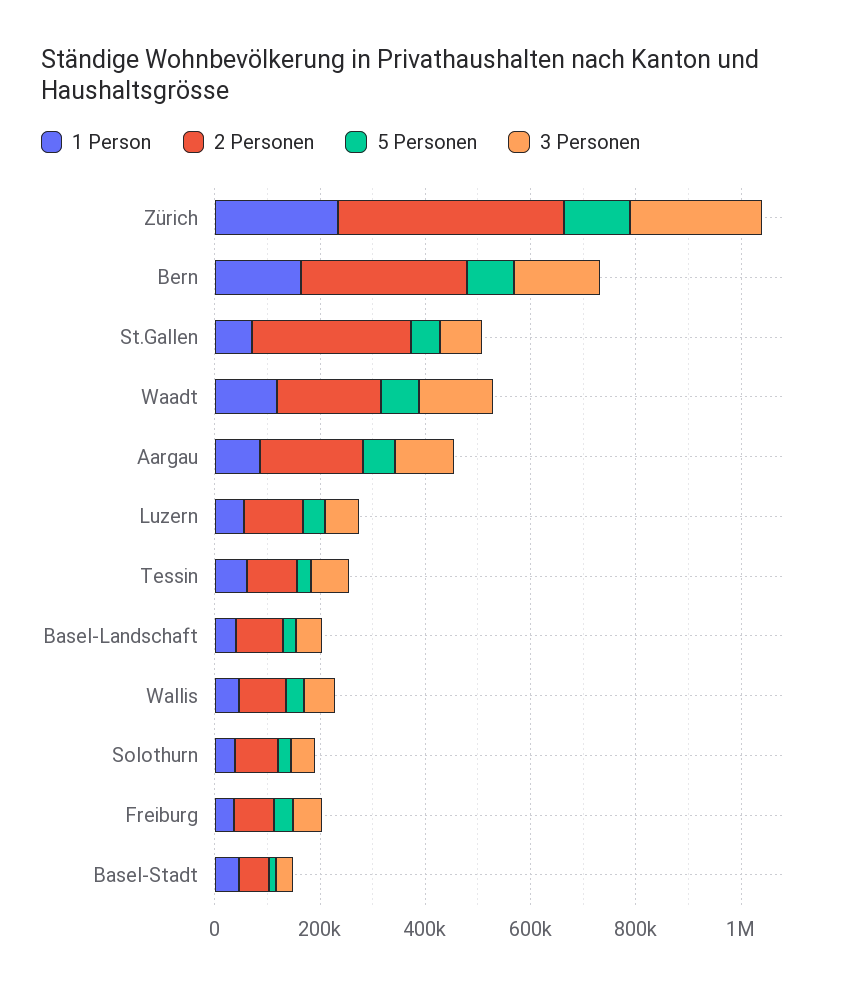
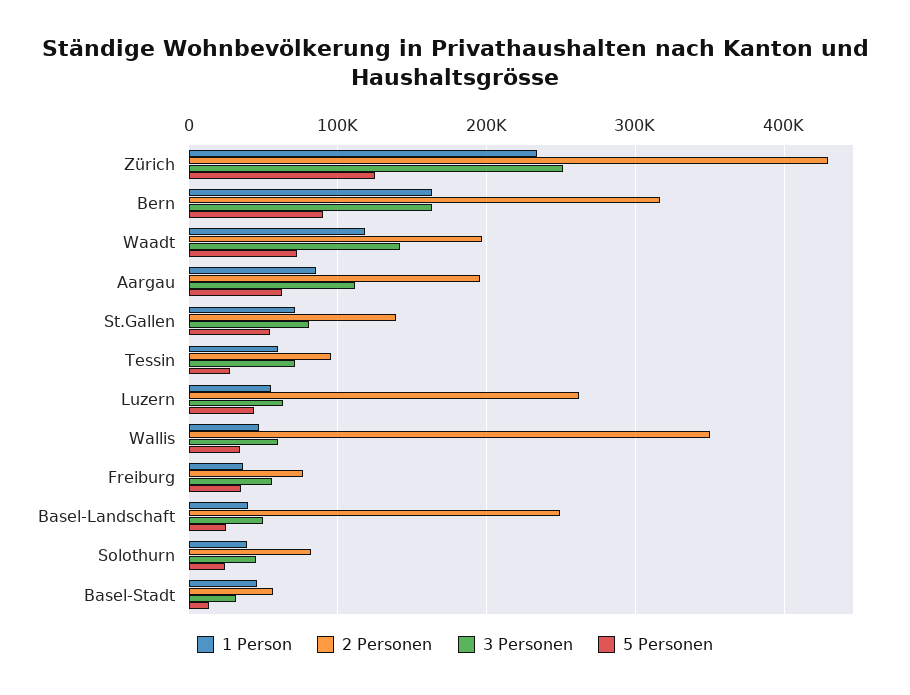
  {
    "1 Person": {
      "Zürich": 230000,
      "Bern": 160000,
      "St.Gallen": 70000,
      "Waadt": 120000,
      "Aargau": 90000,
      "Luzern": 60000,
      "Tessin": 60000,
      "Basel-Landschaft": 40000,
      "Wallis": 50000,
      "Solothurn": 40000,
      "Freiburg": 40000,
      "Basel-Stadt": 50000
    },
    "2 Personen": {
      "Zürich": 430000,
      "Bern": 320000,
-     "St.Gallen": 300000,
+     "St.Gallen": 140000,
      "Waadt": 200000,
      "Aargau": 200000,
-     "Luzern": 100000,
+     "Luzern": 260000,
      "Tessin": 100000,
-     "Basel-Landschaft": 100000,
+     "Basel-Landschaft": 250000,
-     "Wallis": 100000,
+     "Wallis": 350000,
      "Solothurn": 80000,
      "Freiburg": 80000,
      "Basel-Stadt": 60000
    },
    "5 Personen": {
      "Zürich": 130000,
      "Bern": 90000,
      "St.Gallen": 50000,
      "Waadt": 70000,
      "Aargau": 60000,
      "Luzern": 40000,
      "Tessin": 30000,
      "Basel-Landschaft": 20000,
      "Wallis": 30000,
      "Solothurn": 20000,
      "Freiburg": 30000,
      "Basel-Stadt": 10000
    },
    "3 Personen": {
      "Zürich": 250000,
      "Bern": 160000,
      "St.Gallen": 80000,
      "Waadt": 140000,
      "Aargau": 110000,
      "Luzern": 60000,
      "Tessin": 70000,
      "Basel-Landschaft": 50000,
      "Wallis": 60000,
      "Solothurn": 50000,
      "Freiburg": 60000,
      "Basel-Stadt": 30000
    }
  }

